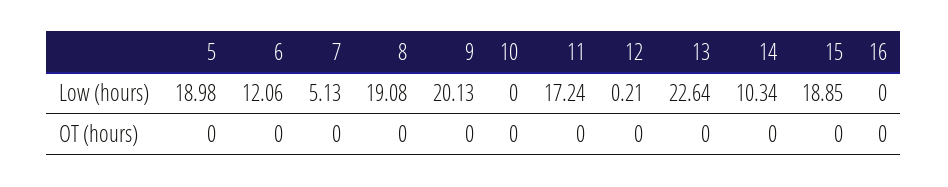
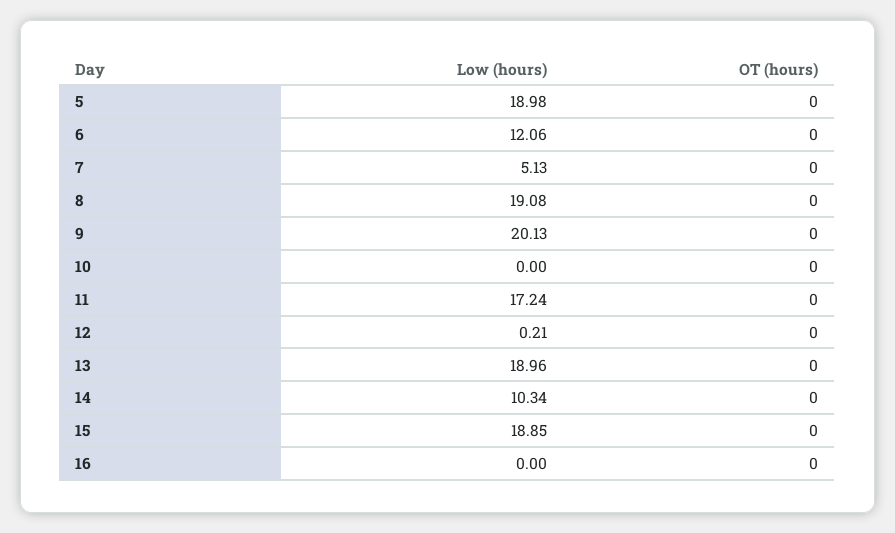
  {
    "5": {
      "Low (hours)": 18.98,
      "OT (hours)": 0
    },
    "6": {
      "Low (hours)": 12.06,
      "OT (hours)": 0
    },
    "7": {
      "Low (hours)": 5.13,
      "OT (hours)": 0
    },
    "8": {
      "Low (hours)": 19.08,
      "OT (hours)": 0
    },
    "9": {
      "Low (hours)": 20.13,
      "OT (hours)": 0
    },
    "10": {
      "Low (hours)": 0,
      "OT (hours)": 0
    },
    "11": {
      "Low (hours)": 17.24,
      "OT (hours)": 0
    },
    "12": {
      "Low (hours)": 0.21,
      "OT (hours)": 0
    },
    "13": {
-     "Low (hours)": 22.64,
+     "Low (hours)": 18.96,
      "OT (hours)": 0
    },
    "14": {
      "Low (hours)": 10.34,
      "OT (hours)": 0
    },
    "15": {
      "Low (hours)": 18.85,
      "OT (hours)": 0
    },
    "16": {
      "Low (hours)": 0,
      "OT (hours)": 0
    }
  }

